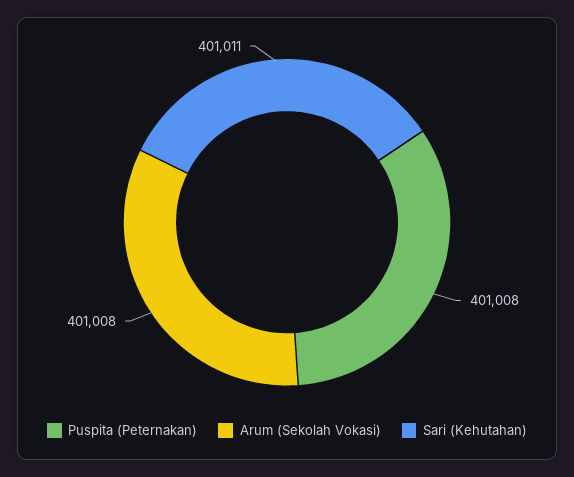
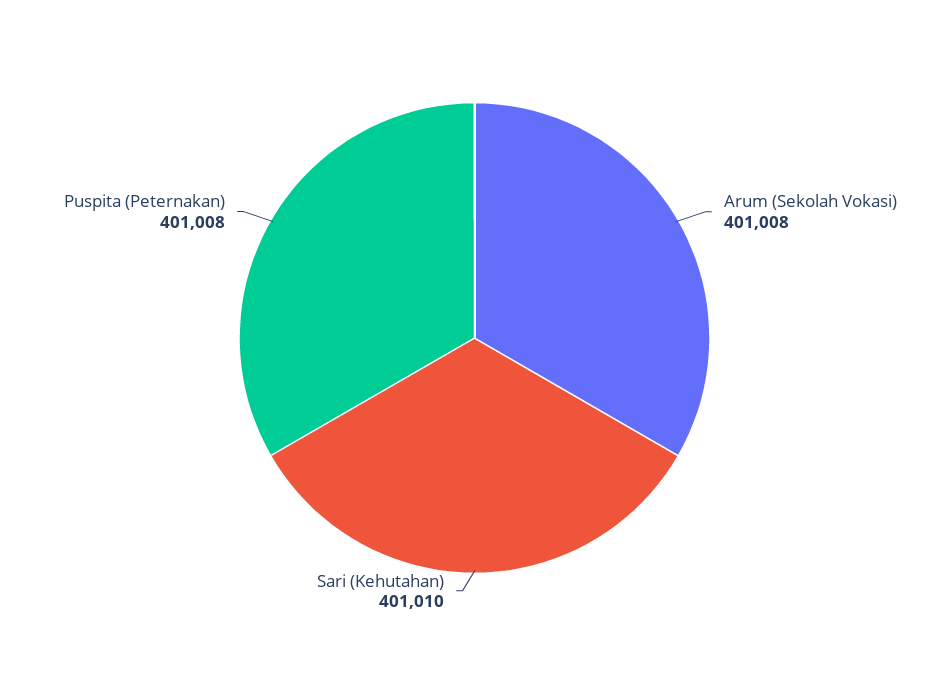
  {
    "Puspita (Peternakan)": 401008,
    "Arum (Sekolah Vokasi)": 401008,
-   "Sari (Kehutahan)": 401011
+   "Sari (Kehutahan)": 401010
  }

